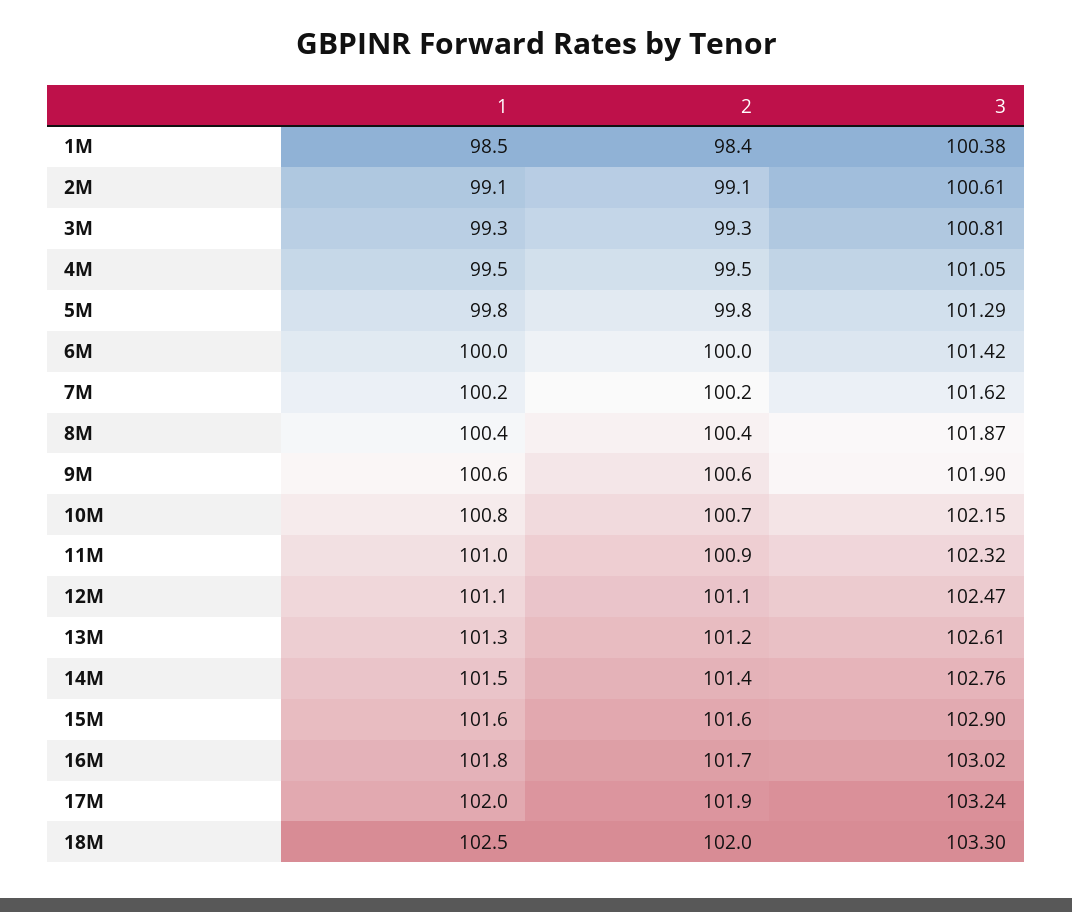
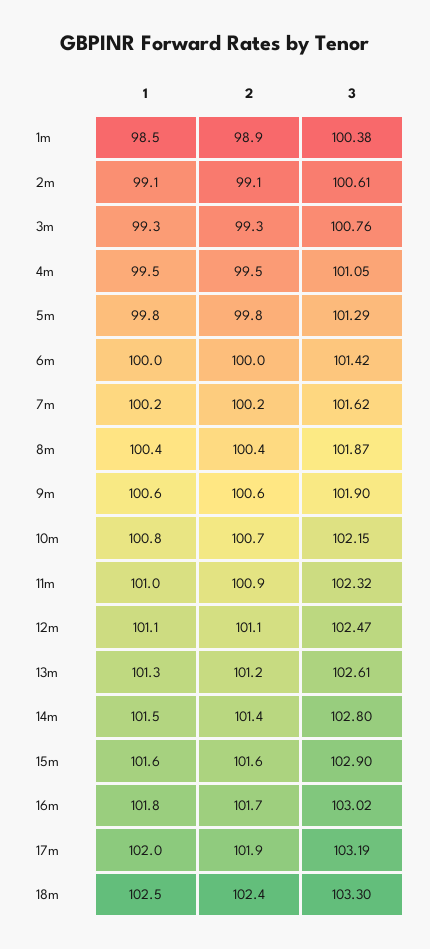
  {
    "1": {
      "1M": 98.5,
      "2M": 99.1,
      "3M": 99.3,
      "4M": 99.5,
      "5M": 99.8,
      "6M": 100,
      "7M": 100.2,
      "8M": 100.4,
      "9M": 100.6,
      "10M": 100.8,
      "11M": 101,
      "12M": 101.1,
      "13M": 101.3,
      "14M": 101.5,
      "15M": 101.6,
      "16M": 101.8,
      "17M": 102,
      "18M": 102.5
    },
    "2": {
-     "1M": 98.4,
+     "1M": 98.9,
      "2M": 99.1,
      "3M": 99.3,
      "4M": 99.5,
      "5M": 99.8,
      "6M": 100,
      "7M": 100.2,
      "8M": 100.4,
      "9M": 100.6,
      "10M": 100.7,
      "11M": 100.9,
      "12M": 101.1,
      "13M": 101.2,
      "14M": 101.4,
      "15M": 101.6,
      "16M": 101.7,
      "17M": 101.9,
-     "18M": 102
+     "18M": 102.4
    },
    "3": {
      "1M": 100.38,
      "2M": 100.61,
-     "3M": 100.81,
+     "3M": 100.76,
      "4M": 101.05,
      "5M": 101.29,
      "6M": 101.42,
      "7M": 101.62,
      "8M": 101.87,
      "9M": 101.9,
      "10M": 102.15,
      "11M": 102.32,
      "12M": 102.47,
      "13M": 102.61,
-     "14M": 102.76,
+     "14M": 102.8,
      "15M": 102.9,
      "16M": 103.02,
-     "17M": 103.24,
+     "17M": 103.19,
      "18M": 103.3
    }
  }

